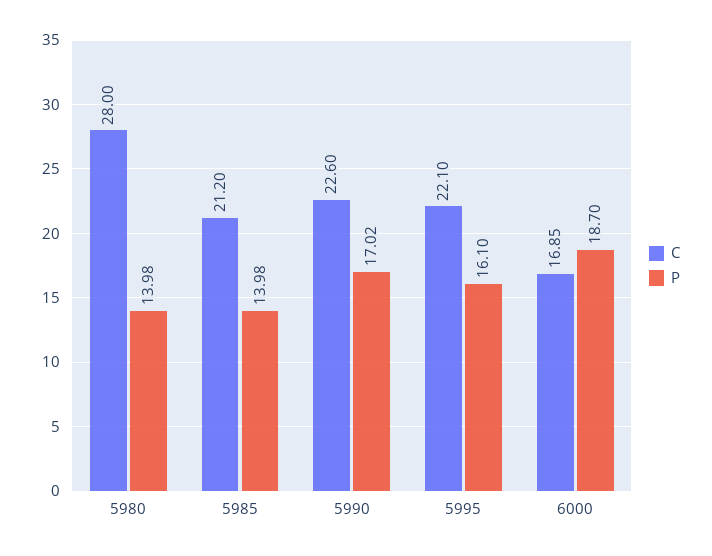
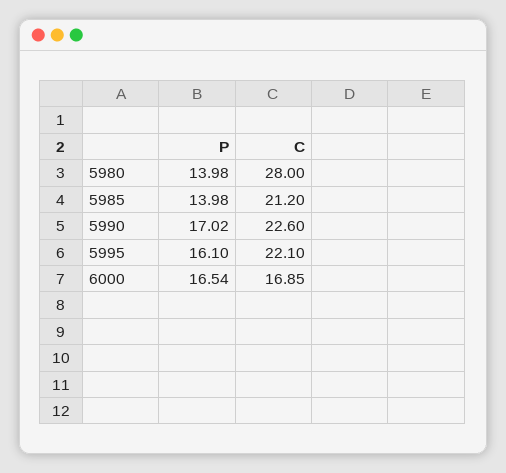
  {
    "C": {
      "5980": 28,
      "5985": 21.2,
      "5990": 22.6,
      "5995": 22.1,
      "6000": 16.85
    },
    "P": {
      "5980": 13.98,
      "5985": 13.98,
      "5990": 17.02,
      "5995": 16.1,
-     "6000": 18.7
+     "6000": 16.54
    }
  }

